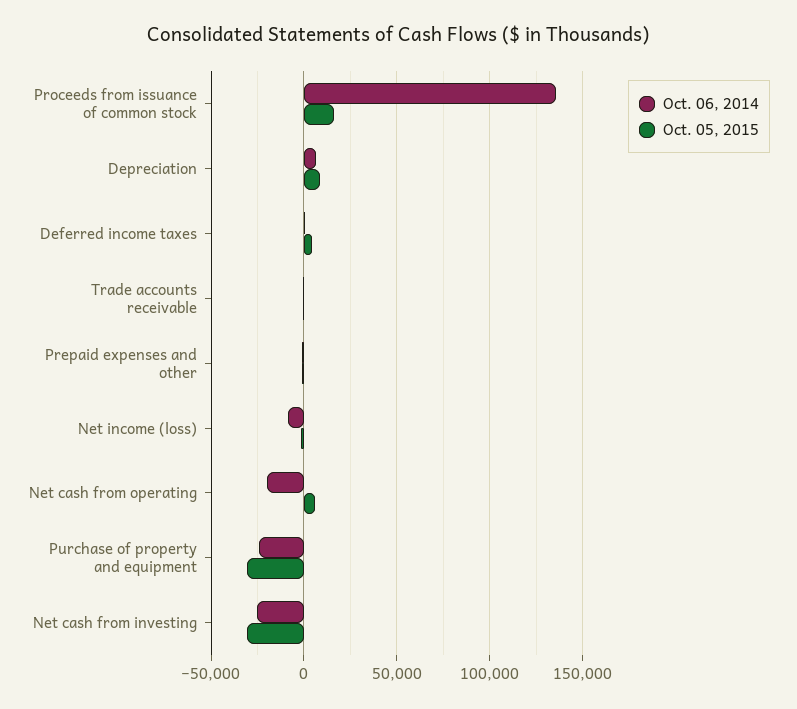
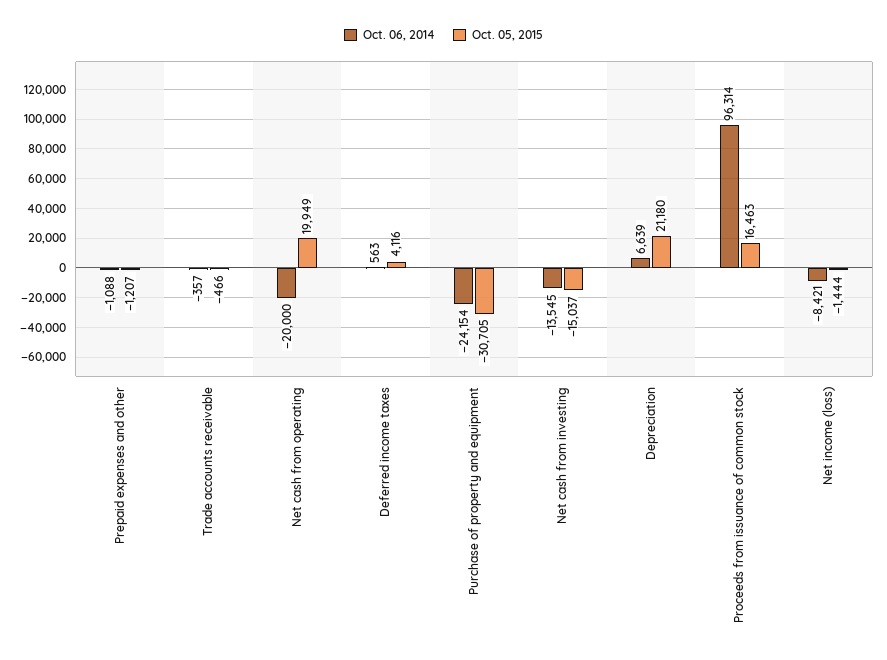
  {
    "Oct. 06, 2014": {
-     "Proceeds from issuance of common stock": 135000,
+     "Proceeds from issuance of common stock": 96314,
      "Depreciation": 6639,
      "Deferred income taxes": 563,
      "Trade accounts receivable": -357,
      "Prepaid expenses and other": -1088,
      "Net income (loss)": -8421,
      "Net cash from operating": -20000,
      "Purchase of property and equipment": -24154,
-     "Net cash from investing": -25000
+     "Net cash from investing": -13545
    },
    "Oct. 05, 2015": {
      "Proceeds from issuance of common stock": 16463,
-     "Depreciation": 10000,
+     "Depreciation": 21180,
      "Deferred income taxes": 4116,
      "Trade accounts receivable": -466,
      "Prepaid expenses and other": -1207,
      "Net income (loss)": -1444,
-     "Net cash from operating": 5000,
+     "Net cash from operating": 19949,
      "Purchase of property and equipment": -30705,
-     "Net cash from investing": -30000
+     "Net cash from investing": -15037
    }
  }

